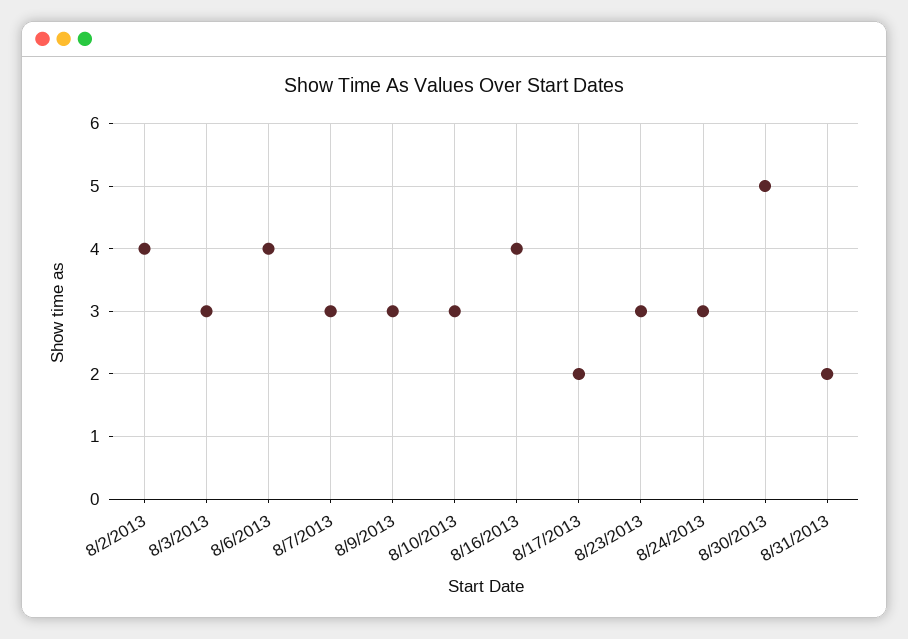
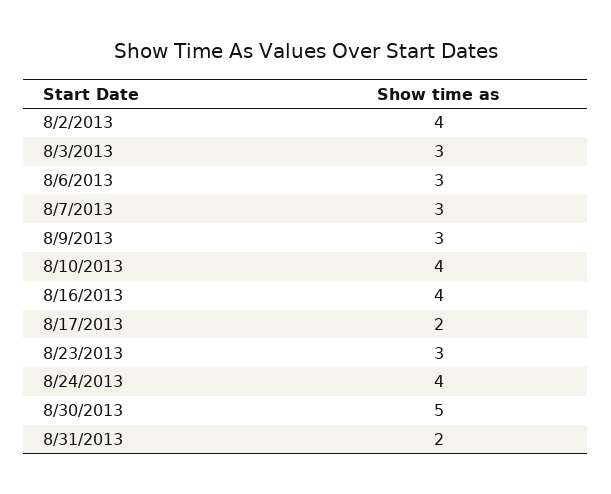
  {
    "8/2/2013": 4,
    "8/3/2013": 3,
-   "8/6/2013": 4,
+   "8/6/2013": 3,
    "8/7/2013": 3,
    "8/9/2013": 3,
-   "8/10/2013": 3,
+   "8/10/2013": 4,
    "8/16/2013": 4,
    "8/17/2013": 2,
    "8/23/2013": 3,
-   "8/24/2013": 3,
+   "8/24/2013": 4,
    "8/30/2013": 5,
    "8/31/2013": 2
  }

